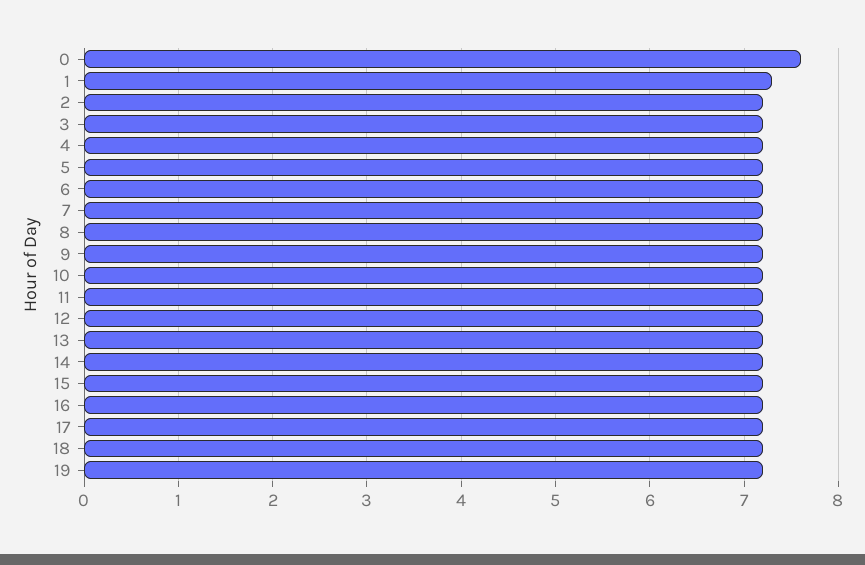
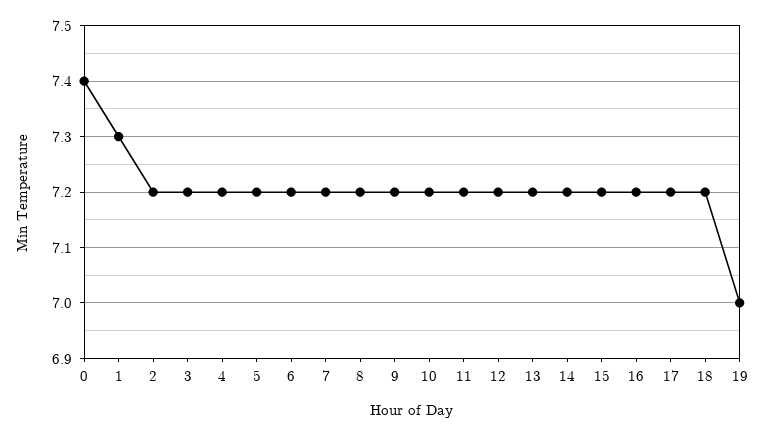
  {
-   "0": 7.6,
+   "0": 7.4,
    "1": 7.3,
    "2": 7.2,
    "3": 7.2,
    "4": 7.2,
    "5": 7.2,
    "6": 7.2,
    "7": 7.2,
    "8": 7.2,
    "9": 7.2,
    "10": 7.2,
    "11": 7.2,
    "12": 7.2,
    "13": 7.2,
    "14": 7.2,
    "15": 7.2,
    "16": 7.2,
    "17": 7.2,
    "18": 7.2,
-   "19": 7.2
+   "19": 7
  }

